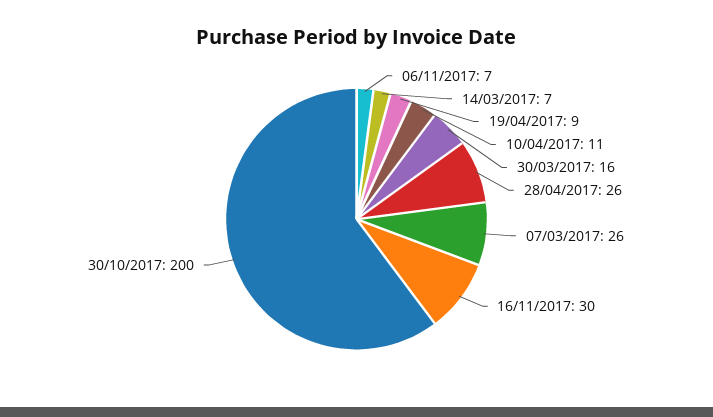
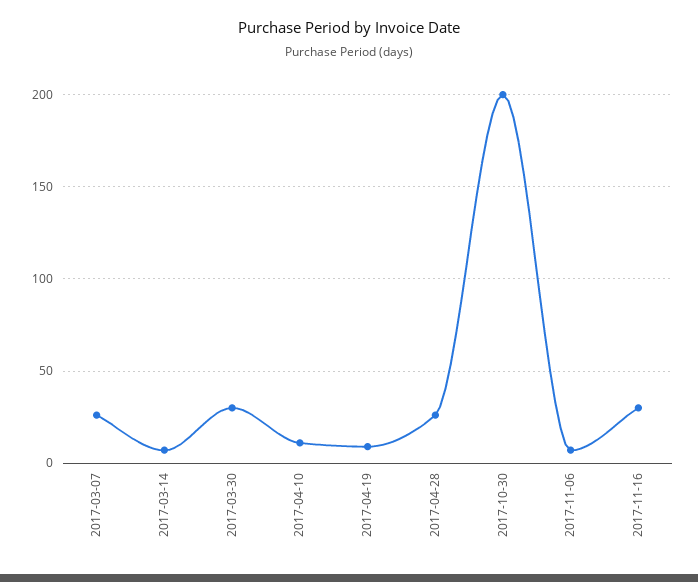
  {
    "06/11/2017": 7,
    "14/03/2017": 7,
    "19/04/2017": 9,
    "10/04/2017": 11,
-   "30/03/2017": 16,
+   "30/03/2017": 30,
    "28/04/2017": 26,
    "07/03/2017": 26,
    "16/11/2017": 30,
    "30/10/2017": 200
  }

